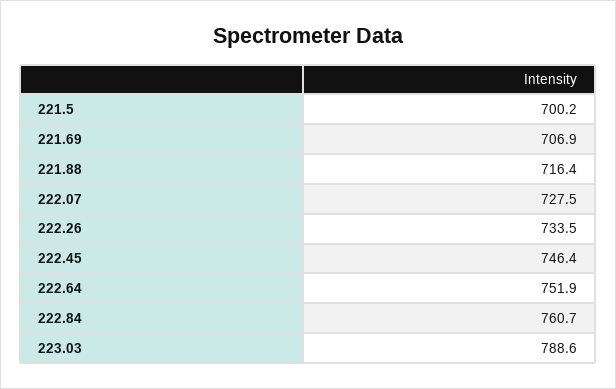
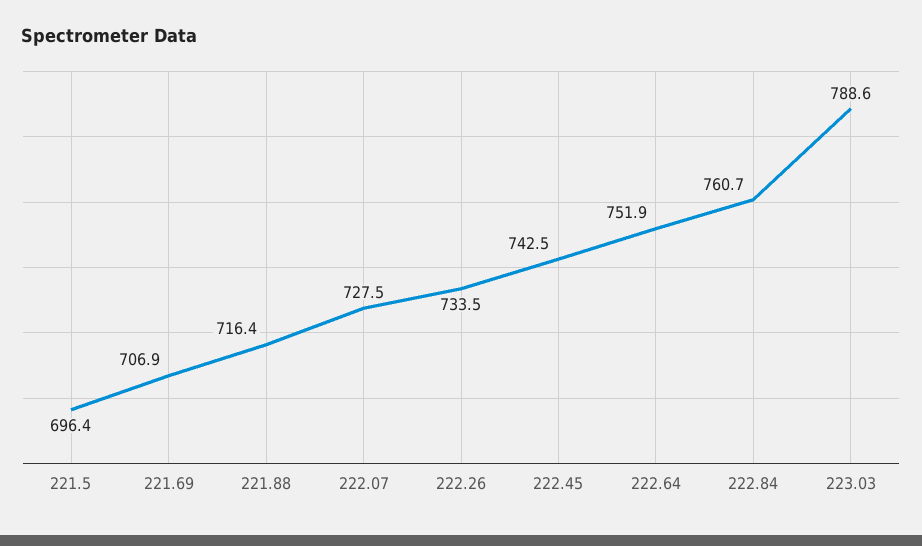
  {
-   "221.5": 700.2,
+   "221.5": 696.4,
    "221.69": 706.9,
    "221.88": 716.4,
    "222.07": 727.5,
    "222.26": 733.5,
-   "222.45": 746.4,
+   "222.45": 742.5,
    "222.64": 751.9,
    "222.84": 760.7,
    "223.03": 788.6
  }

